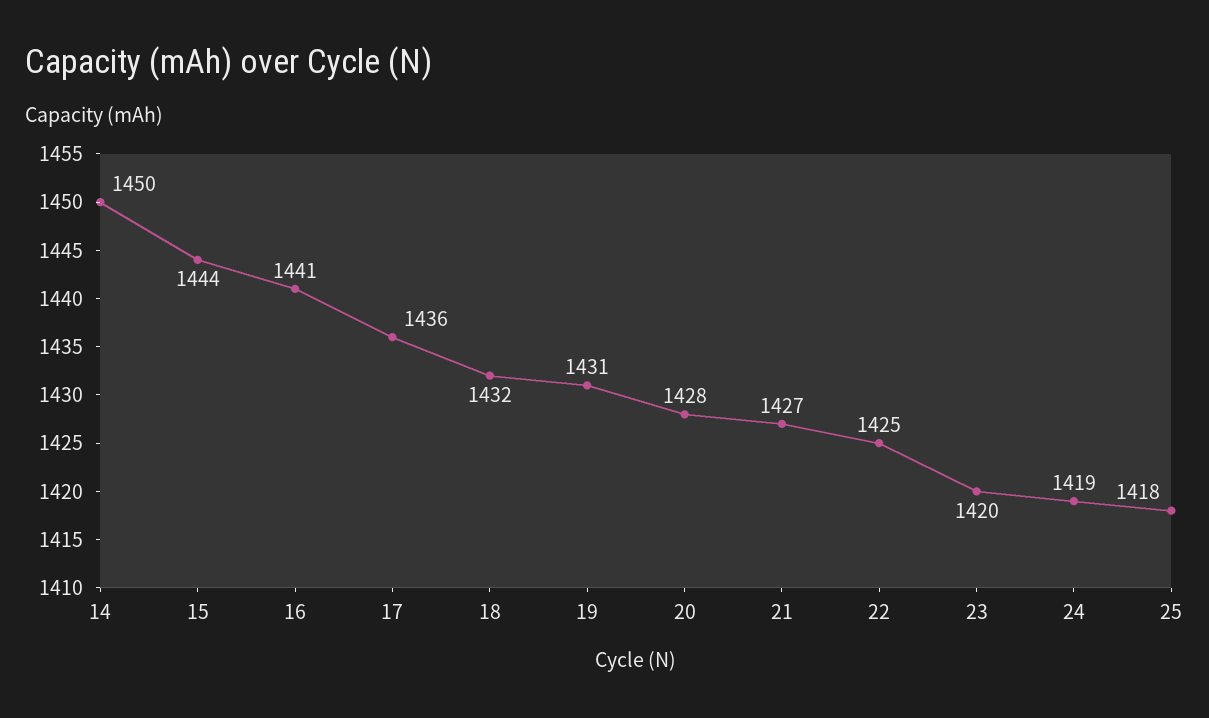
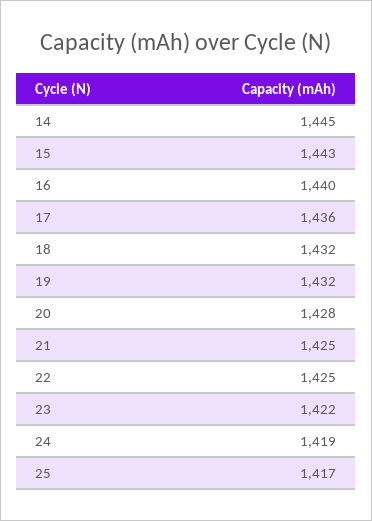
  {
-   "14": 1450,
+   "14": 1445,
-   "15": 1444,
+   "15": 1443,
-   "16": 1441,
+   "16": 1440,
    "17": 1436,
    "18": 1432,
-   "19": 1431,
+   "19": 1432,
    "20": 1428,
-   "21": 1427,
+   "21": 1425,
    "22": 1425,
-   "23": 1420,
+   "23": 1422,
    "24": 1419,
-   "25": 1418
+   "25": 1417
  }

